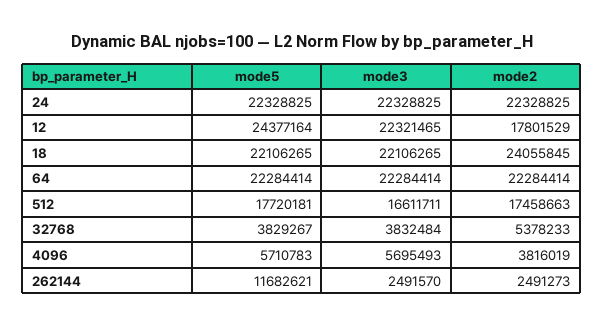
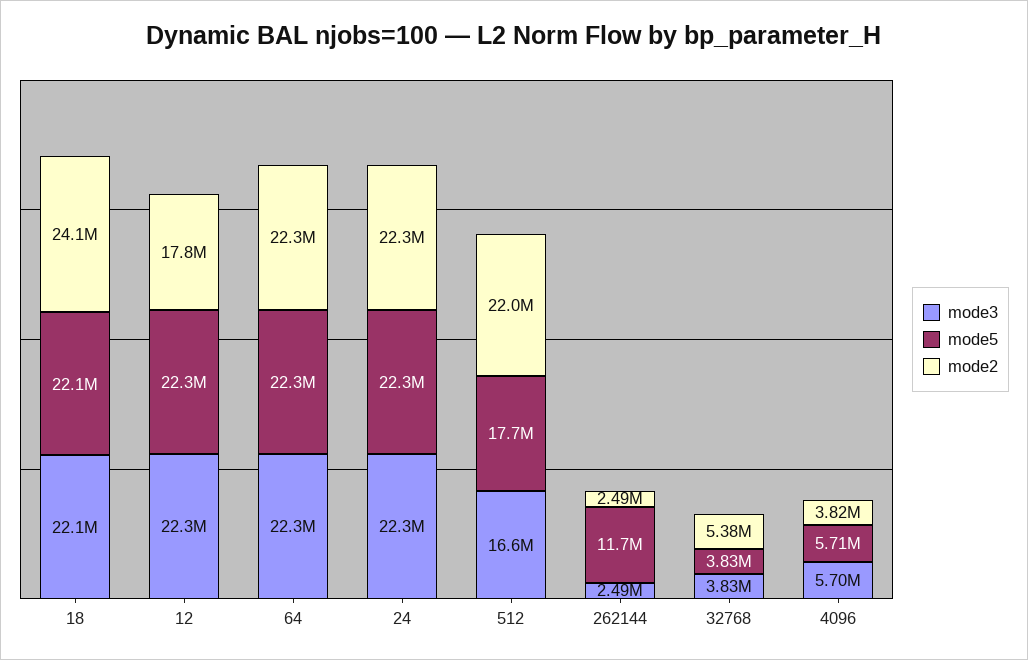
  {
    "mode5": {
      "24": 22328825,
-     "12": 24377164,
+     "12": 22300000,
      "18": 22106265,
      "64": 22284414,
      "512": 17720181,
      "32768": 3829267,
      "4096": 5710783,
      "262144": 11682621
    },
    "mode3": {
      "24": 22328825,
      "12": 22321465,
      "18": 22106265,
      "64": 22284414,
      "512": 16611711,
      "32768": 3832484,
      "4096": 5695493,
      "262144": 2491570
    },
    "mode2": {
      "24": 22328825,
      "12": 17801529,
      "18": 24055845,
      "64": 22284414,
-     "512": 17458663,
+     "512": 22000000,
      "32768": 5378233,
      "4096": 3816019,
      "262144": 2491273
    }
  }

